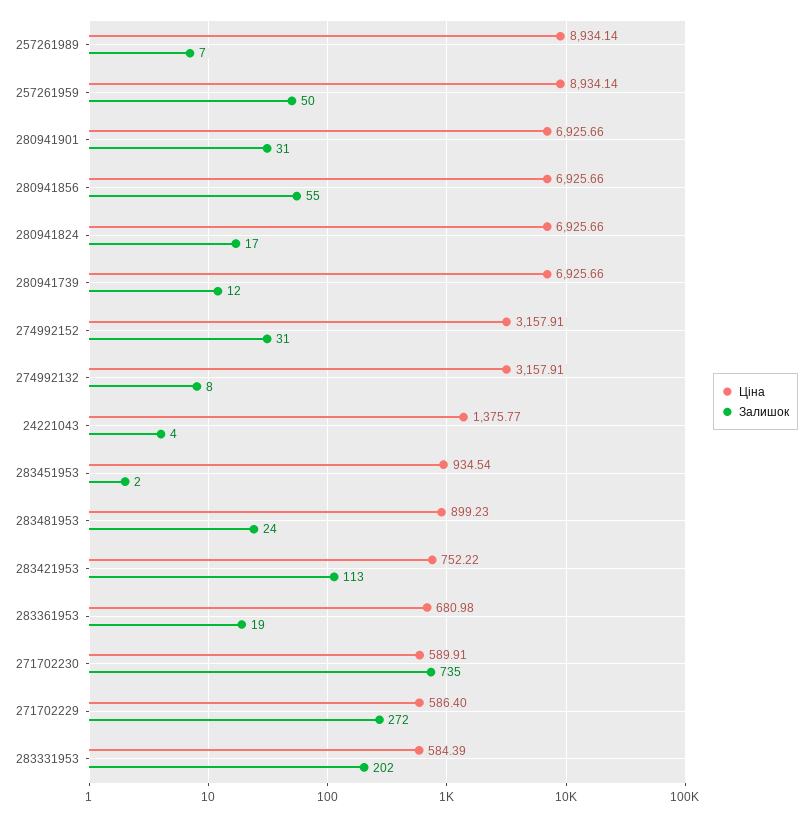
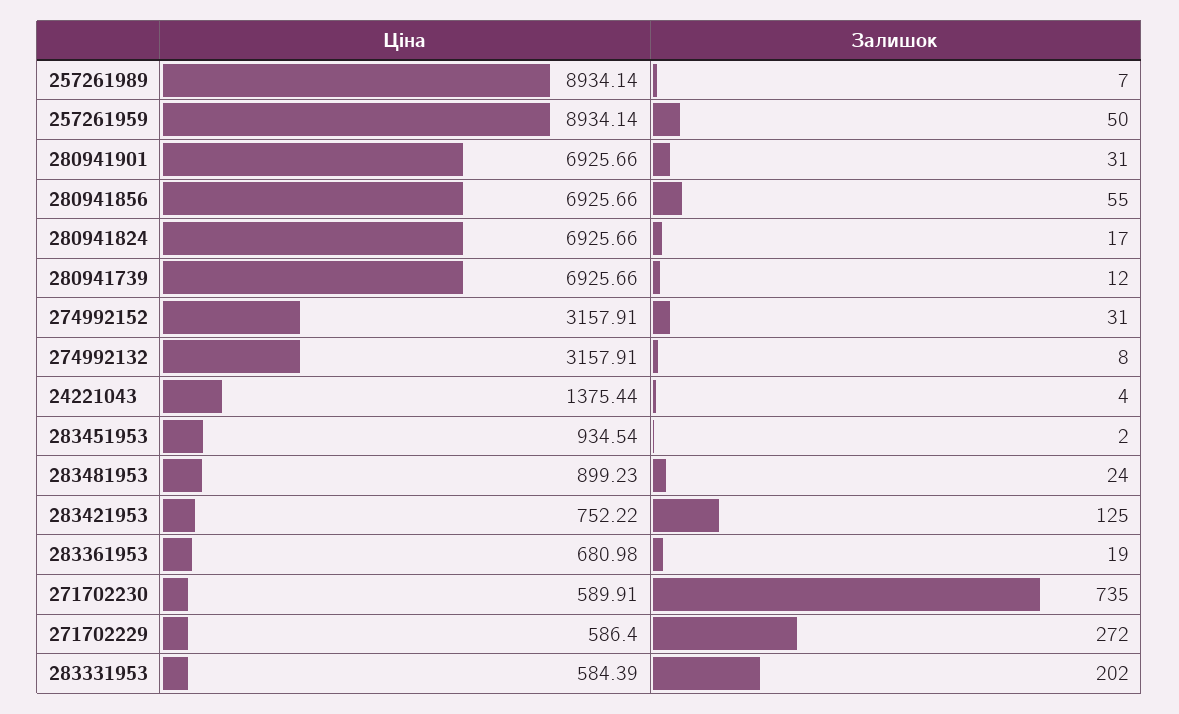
  {
    "Ціна": {
      "257261989": 8934.14,
      "257261959": 8934.14,
      "280941901": 6925.66,
      "280941856": 6925.66,
      "280941824": 6925.66,
      "280941739": 6925.66,
      "274992152": 3157.91,
      "274992132": 3157.91,
-     "24221043": 1375.77,
+     "24221043": 1375.44,
      "283451953": 934.54,
      "283481953": 899.23,
      "283421953": 752.22,
      "283361953": 680.98,
      "271702230": 589.91,
      "271702229": 586.4,
      "283331953": 584.39
    },
    "Залишок": {
      "257261989": 7,
      "257261959": 50,
      "280941901": 31,
      "280941856": 55,
      "280941824": 17,
      "280941739": 12,
      "274992152": 31,
      "274992132": 8,
      "24221043": 4,
      "283451953": 2,
      "283481953": 24,
-     "283421953": 113,
+     "283421953": 125,
      "283361953": 19,
      "271702230": 735,
      "271702229": 272,
      "283331953": 202
    }
  }

